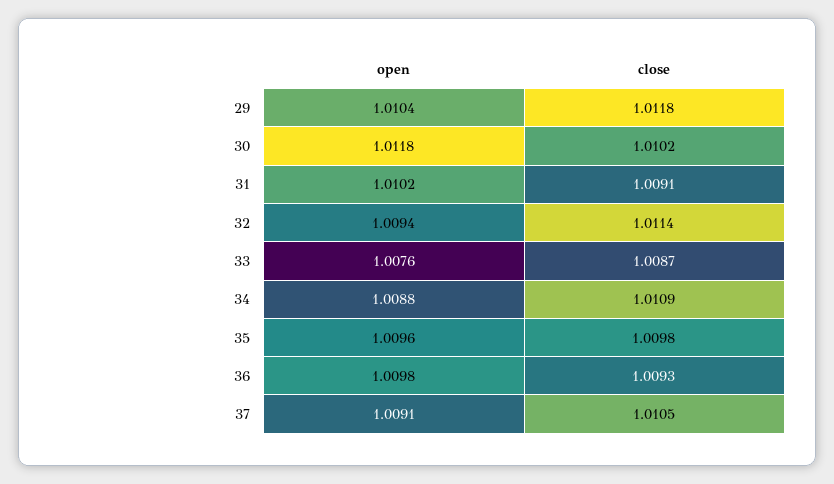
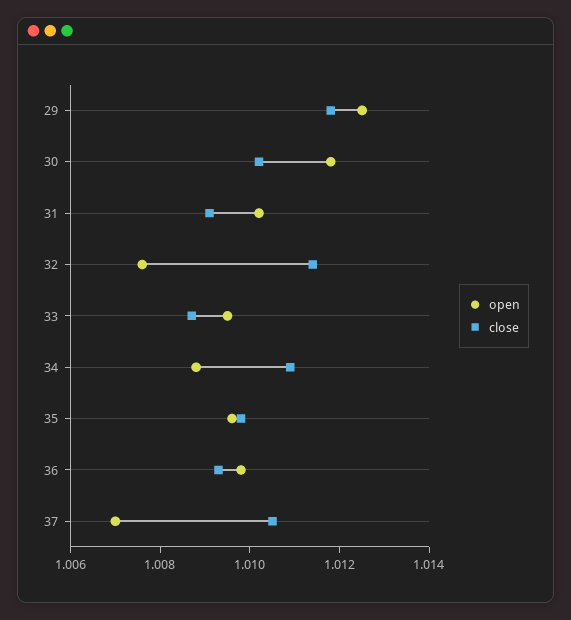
  {
    "open": {
-     "29": 1.0104,
+     "29": 1.0125,
      "30": 1.0118,
      "31": 1.0102,
-     "32": 1.0094,
+     "32": 1.0075,
-     "33": 1.0076,
+     "33": 1.0095,
      "34": 1.0088,
      "35": 1.0096,
      "36": 1.0098,
-     "37": 1.0091
+     "37": 1.007
    },
    "close": {
      "29": 1.0118,
      "30": 1.0102,
      "31": 1.0091,
      "32": 1.0114,
      "33": 1.0087,
      "34": 1.0109,
      "35": 1.0098,
      "36": 1.0093,
      "37": 1.0105
    }
  }

